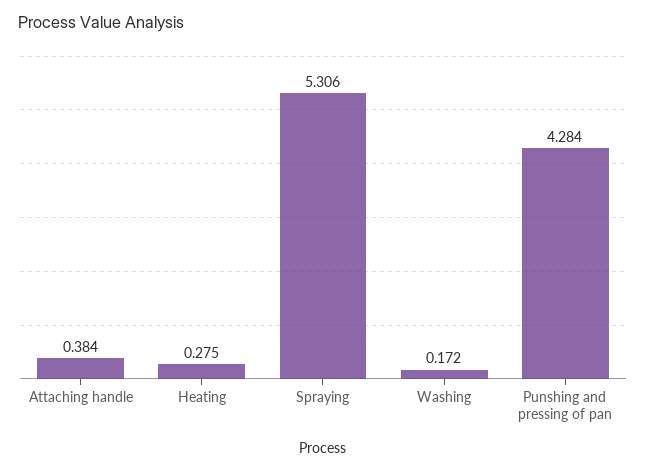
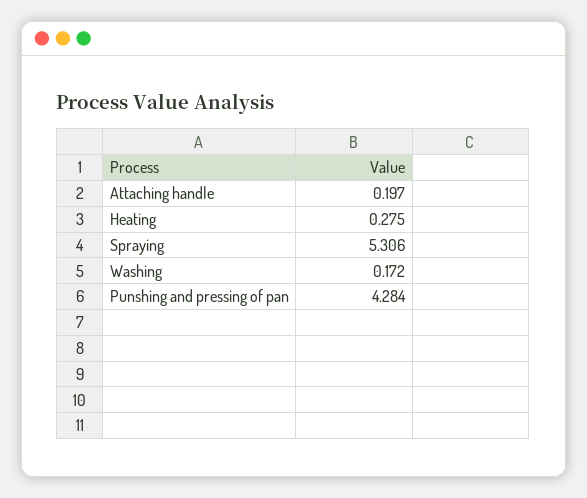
  {
-   "Attaching handle": 0.384,
+   "Attaching handle": 0.197,
    "Heating": 0.275,
    "Spraying": 5.306,
    "Washing": 0.172,
    "Punshing and pressing of pan": 4.284
  }

